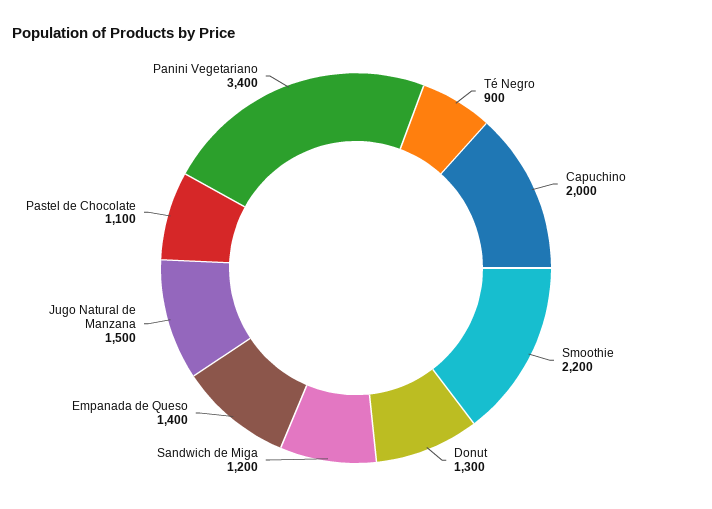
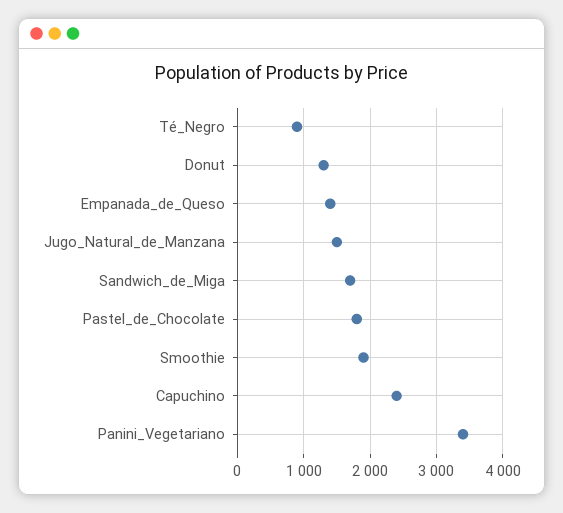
  {
    "Té Negro": 900,
-   "Capuchino": 2000,
+   "Capuchino": 2400,
-   "Smoothie": 2200,
+   "Smoothie": 1900,
    "Donut": 1300,
-   "Sandwich de Miga": 1200,
+   "Sandwich de Miga": 1700,
    "Empanada de Queso": 1400,
    "Jugo Natural de Manzana": 1500,
-   "Pastel de Chocolate": 1100,
+   "Pastel de Chocolate": 1800,
    "Panini Vegetariano": 3400
  }

